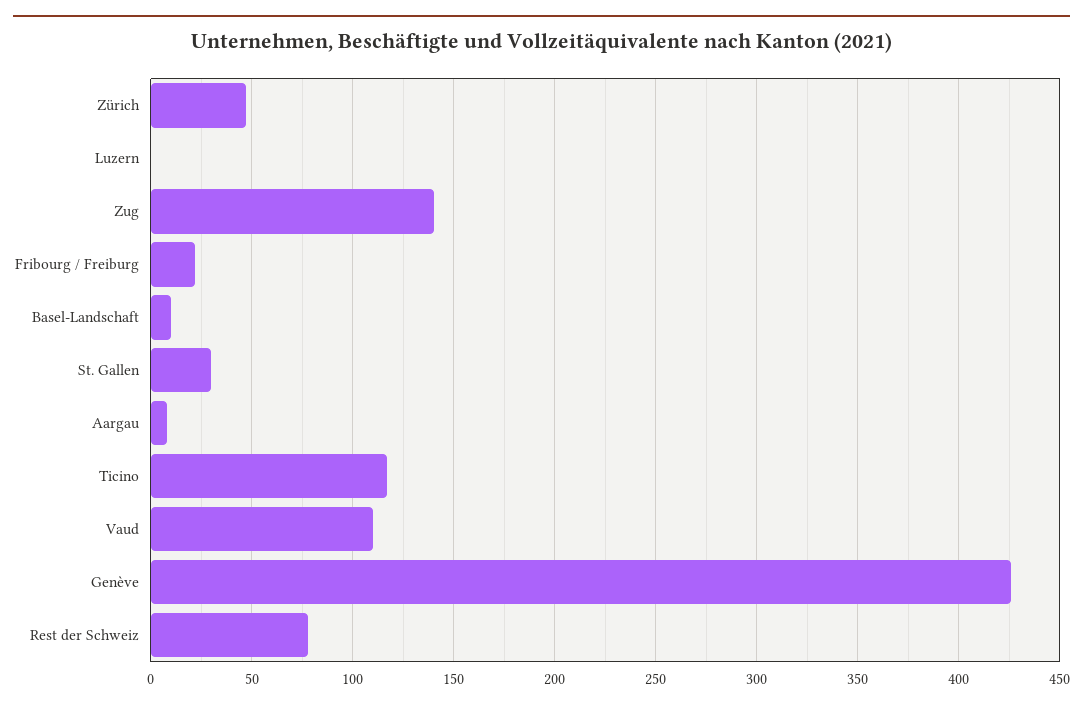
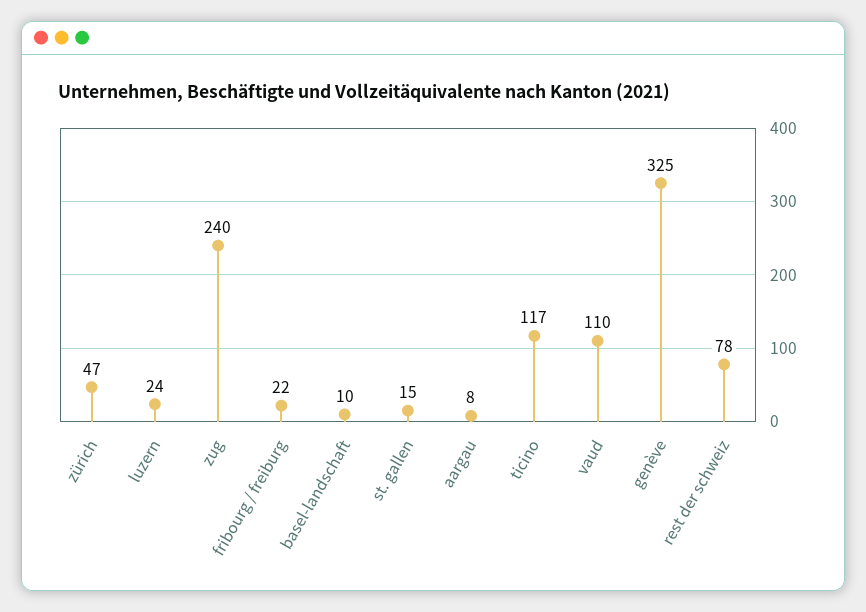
  {
    "Zürich": 47,
-   "Luzern": 0,
+   "Luzern": 24,
-   "Zug": 140,
+   "Zug": 240,
    "Fribourg / Freiburg": 22,
    "Basel-Landschaft": 10,
-   "St. Gallen": 30,
+   "St. Gallen": 15,
    "Aargau": 8,
    "Ticino": 117,
    "Vaud": 110,
-   "Genève": 425,
+   "Genève": 325,
    "Rest der Schweiz": 78
  }

